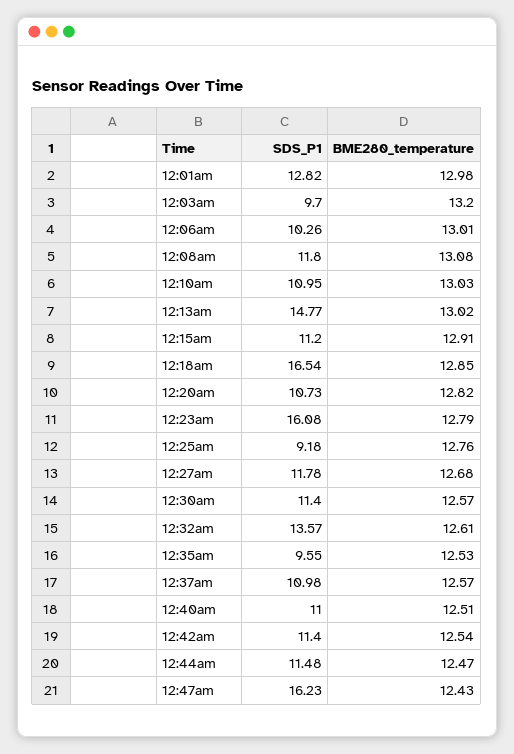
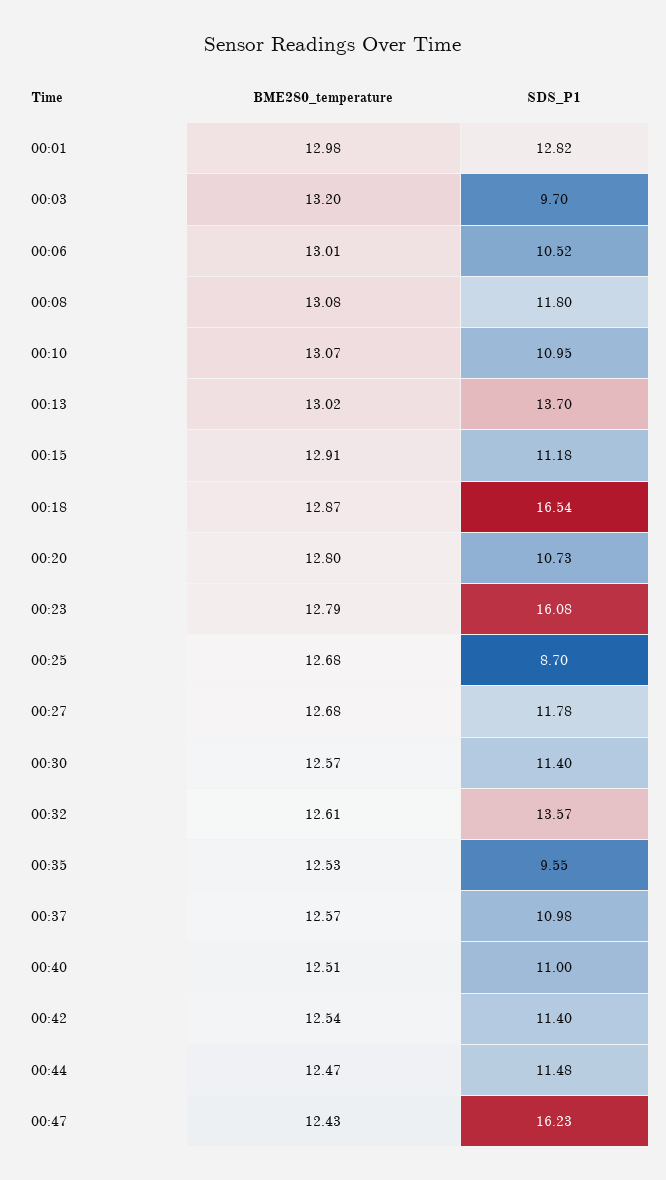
  {
    "SDS_P1": {
      "12:01am": 12.82,
      "12:03am": 9.7,
-     "12:06am": 10.26,
+     "12:06am": 10.52,
      "12:08am": 11.8,
      "12:10am": 10.95,
-     "12:13am": 14.77,
+     "12:13am": 13.7,
-     "12:15am": 11.2,
+     "12:15am": 11.18,
      "12:18am": 16.54,
      "12:20am": 10.73,
      "12:23am": 16.08,
-     "12:25am": 9.18,
+     "12:25am": 8.7,
      "12:27am": 11.78,
      "12:30am": 11.4,
      "12:32am": 13.57,
      "12:35am": 9.55,
      "12:37am": 10.98,
      "12:40am": 11,
      "12:42am": 11.4,
      "12:44am": 11.48,
      "12:47am": 16.23
    },
    "BME280_temperature": {
      "12:01am": 12.98,
      "12:03am": 13.2,
      "12:06am": 13.01,
      "12:08am": 13.08,
-     "12:10am": 13.03,
+     "12:10am": 13.07,
      "12:13am": 13.02,
      "12:15am": 12.91,
-     "12:18am": 12.85,
+     "12:18am": 12.87,
-     "12:20am": 12.82,
+     "12:20am": 12.8,
      "12:23am": 12.79,
-     "12:25am": 12.76,
+     "12:25am": 12.68,
      "12:27am": 12.68,
      "12:30am": 12.57,
      "12:32am": 12.61,
      "12:35am": 12.53,
      "12:37am": 12.57,
      "12:40am": 12.51,
      "12:42am": 12.54,
      "12:44am": 12.47,
      "12:47am": 12.43
    }
  }

